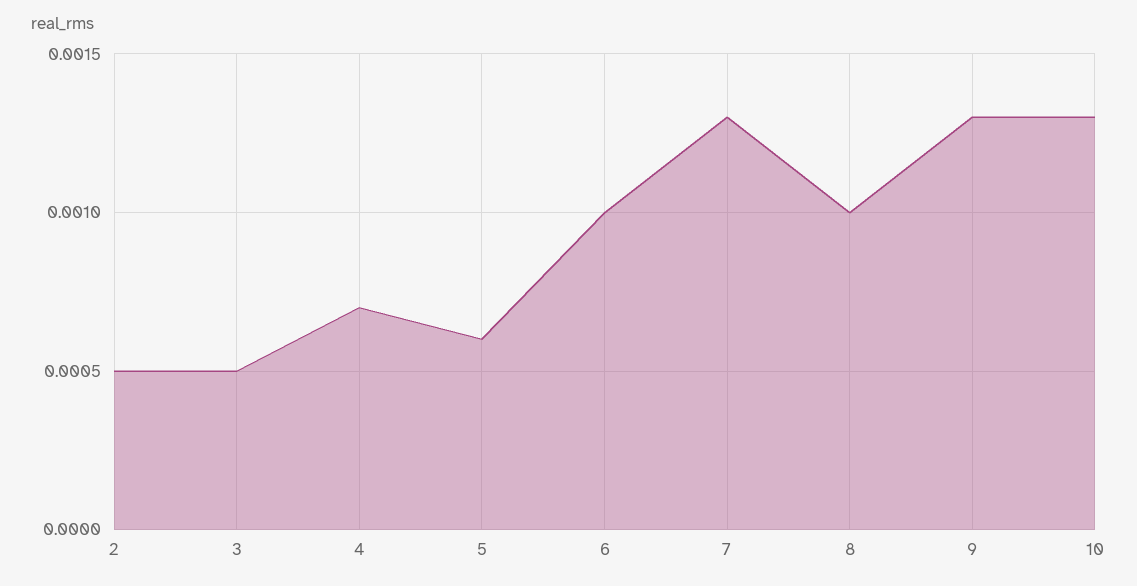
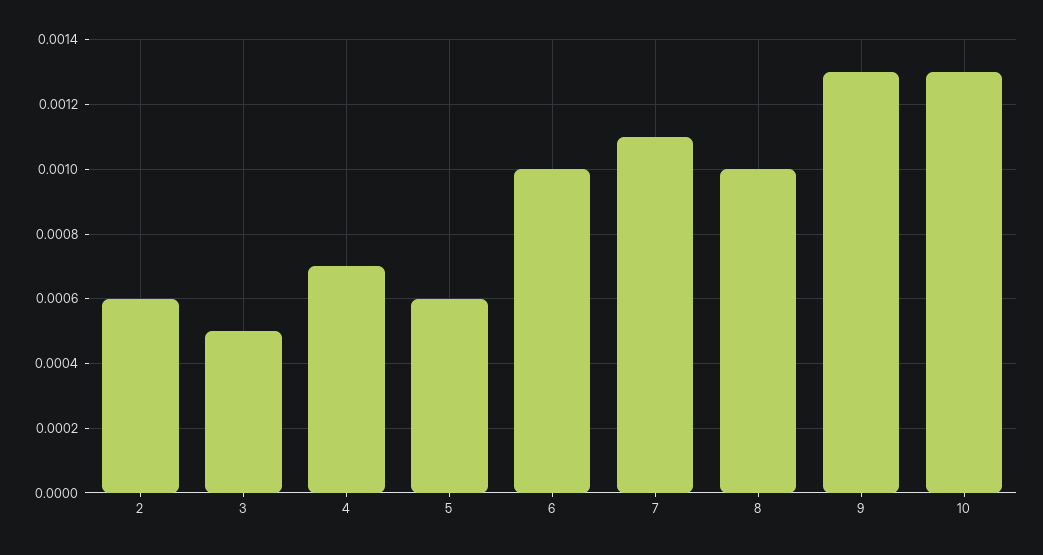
  {
-   "2": 0.0005,
+   "2": 0.0006,
    "3": 0.0005,
    "4": 0.0007,
    "5": 0.0006,
    "6": 0.001,
-   "7": 0.0013,
+   "7": 0.0011,
    "8": 0.001,
    "9": 0.0013,
    "10": 0.0013
  }

